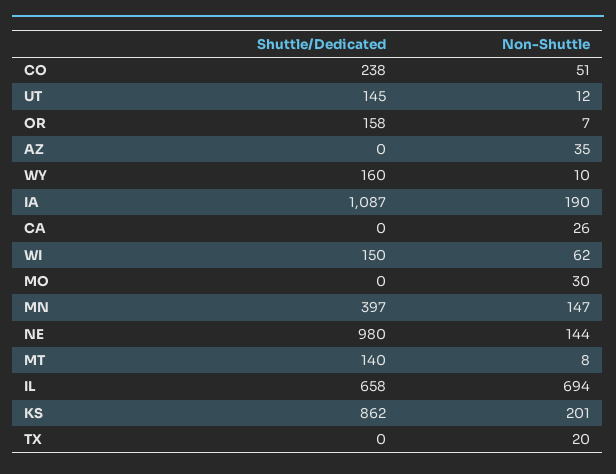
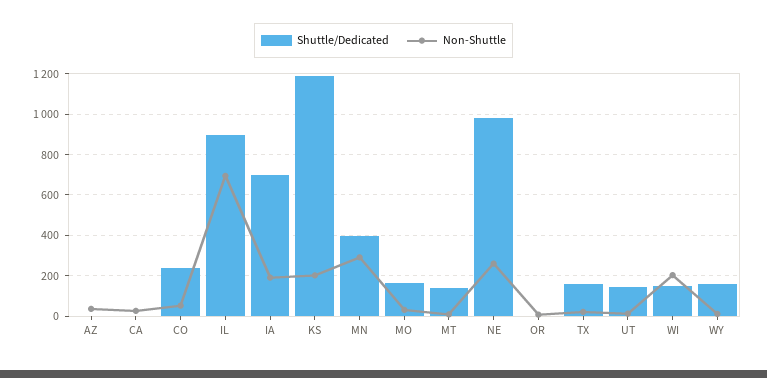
  {
    "Shuttle/Dedicated": {
      "CO": 238,
      "UT": 145,
-     "OR": 158,
+     "OR": 0,
      "AZ": 0,
      "WY": 160,
-     "IA": 1087,
+     "IA": 700,
      "CA": 0,
      "WI": 150,
-     "MO": 0,
+     "MO": 150,
      "MN": 397,
      "NE": 980,
      "MT": 140,
-     "IL": 658,
+     "IL": 900,
-     "KS": 862,
+     "KS": 1200,
-     "TX": 0
+     "TX": 150
    },
    "Non-Shuttle": {
      "CO": 51,
      "UT": 12,
      "OR": 7,
      "AZ": 35,
      "WY": 10,
      "IA": 190,
      "CA": 26,
-     "WI": 62,
+     "WI": 200,
      "MO": 30,
-     "MN": 147,
+     "MN": 300,
-     "NE": 144,
+     "NE": 250,
      "MT": 8,
      "IL": 694,
      "KS": 201,
      "TX": 20
    }
  }

